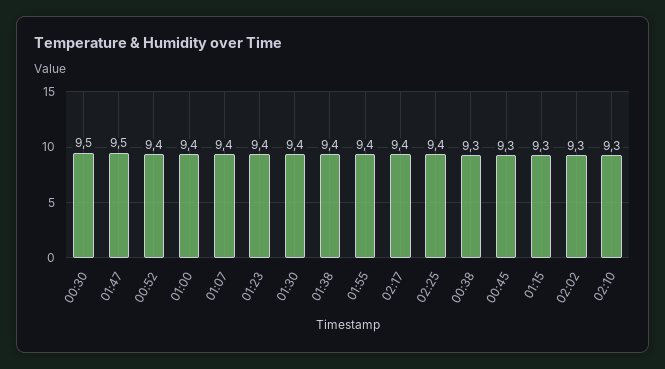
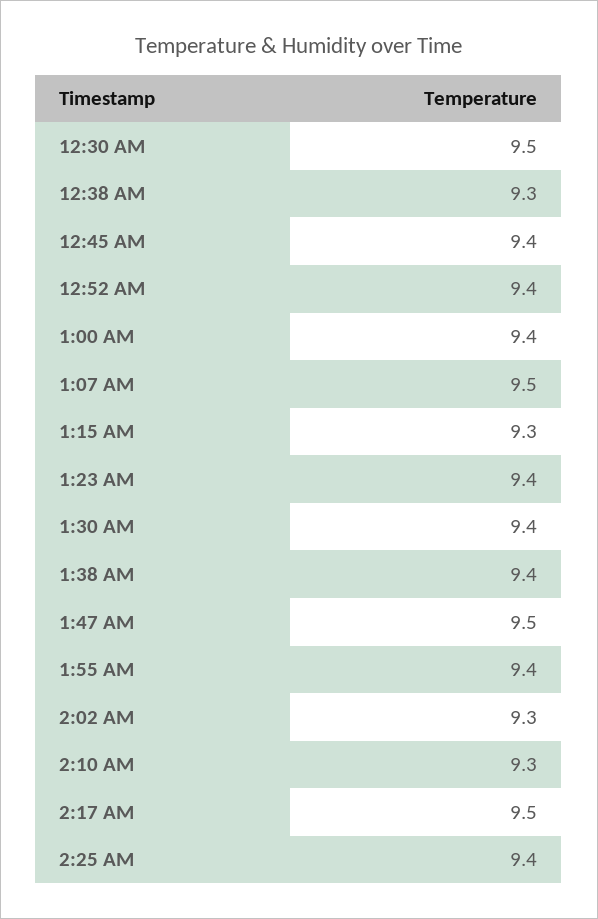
  {
    "00:30": 9.5,
    "01:47": 9.5,
    "00:52": 9.4,
    "01:00": 9.4,
-   "01:07": 9.4,
+   "01:07": 9.5,
    "01:23": 9.4,
    "01:30": 9.4,
    "01:38": 9.4,
    "01:55": 9.4,
-   "02:17": 9.4,
+   "02:17": 9.5,
    "02:25": 9.4,
    "00:38": 9.3,
-   "00:45": 9.3,
+   "00:45": 9.4,
    "01:15": 9.3,
    "02:02": 9.3,
    "02:10": 9.3
  }

